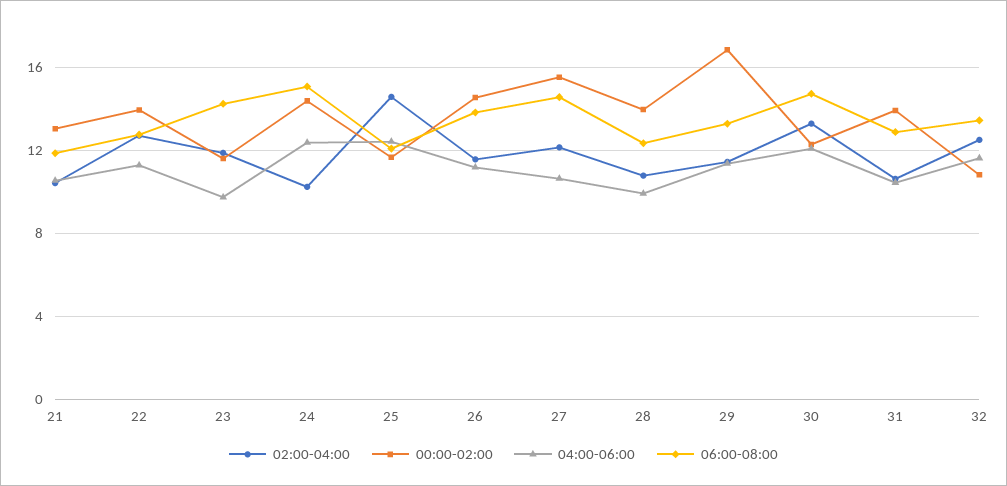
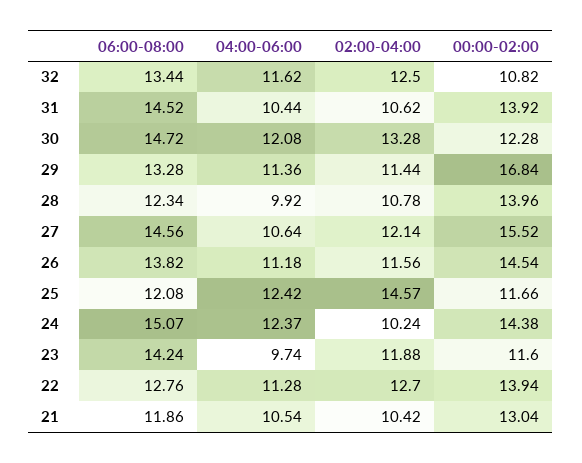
  {
    "02:00-04:00": {
      "21": 10.42,
      "22": 12.7,
      "23": 11.88,
      "24": 10.24,
      "25": 14.57,
      "26": 11.56,
      "27": 12.14,
      "28": 10.78,
      "29": 11.44,
      "30": 13.28,
      "31": 10.62,
      "32": 12.5
    },
    "00:00-02:00": {
      "21": 13.04,
      "22": 13.94,
      "23": 11.6,
      "24": 14.38,
      "25": 11.66,
      "26": 14.54,
      "27": 15.52,
      "28": 13.96,
      "29": 16.84,
      "30": 12.28,
      "31": 13.92,
      "32": 10.82
    },
    "04:00-06:00": {
      "21": 10.54,
      "22": 11.28,
      "23": 9.74,
      "24": 12.37,
      "25": 12.42,
      "26": 11.18,
      "27": 10.64,
      "28": 9.92,
      "29": 11.36,
      "30": 12.08,
      "31": 10.44,
      "32": 11.62
    },
    "06:00-08:00": {
      "21": 11.86,
      "22": 12.76,
      "23": 14.24,
      "24": 15.07,
      "25": 12.08,
      "26": 13.82,
      "27": 14.56,
      "28": 12.34,
      "29": 13.28,
      "30": 14.72,
-     "31": 13,
+     "31": 14.52,
      "32": 13.44
    }
  }

